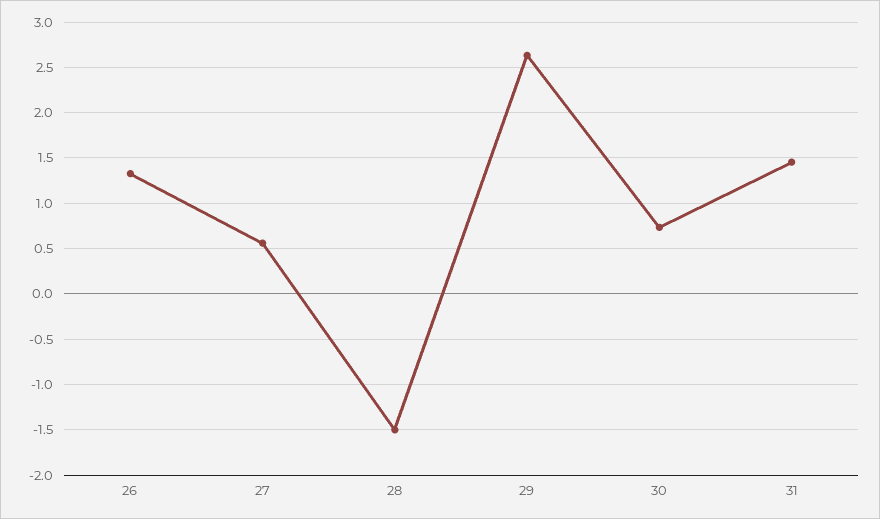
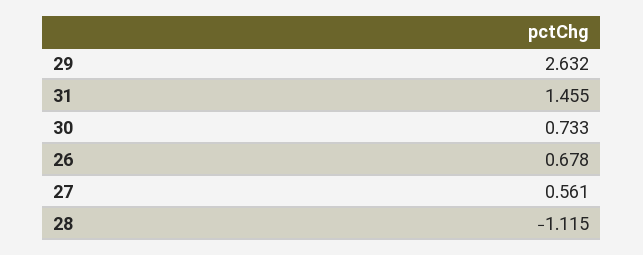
  {
-   "26": 1.3,
+   "26": 0.678,
    "27": 0.561,
-   "28": -1.5,
+   "28": -1.115,
    "29": 2.632,
    "30": 0.733,
    "31": 1.455
  }

